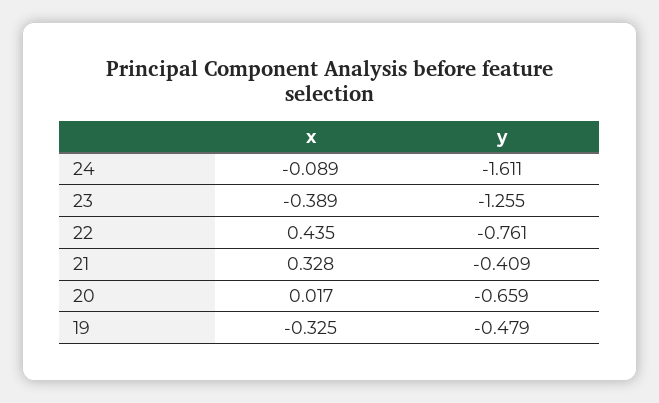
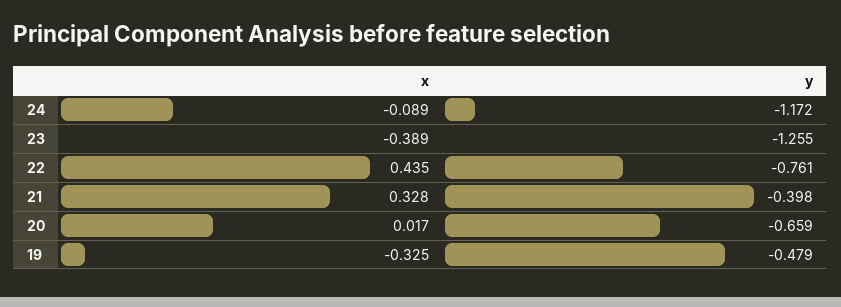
  {
    "x": {
      "24": -0.089,
      "23": -0.389,
      "22": 0.435,
      "21": 0.328,
      "20": 0.017,
      "19": -0.325
    },
    "y": {
-     "24": -1.611,
+     "24": -1.172,
      "23": -1.255,
      "22": -0.761,
-     "21": -0.409,
+     "21": -0.398,
      "20": -0.659,
      "19": -0.479
    }
  }

